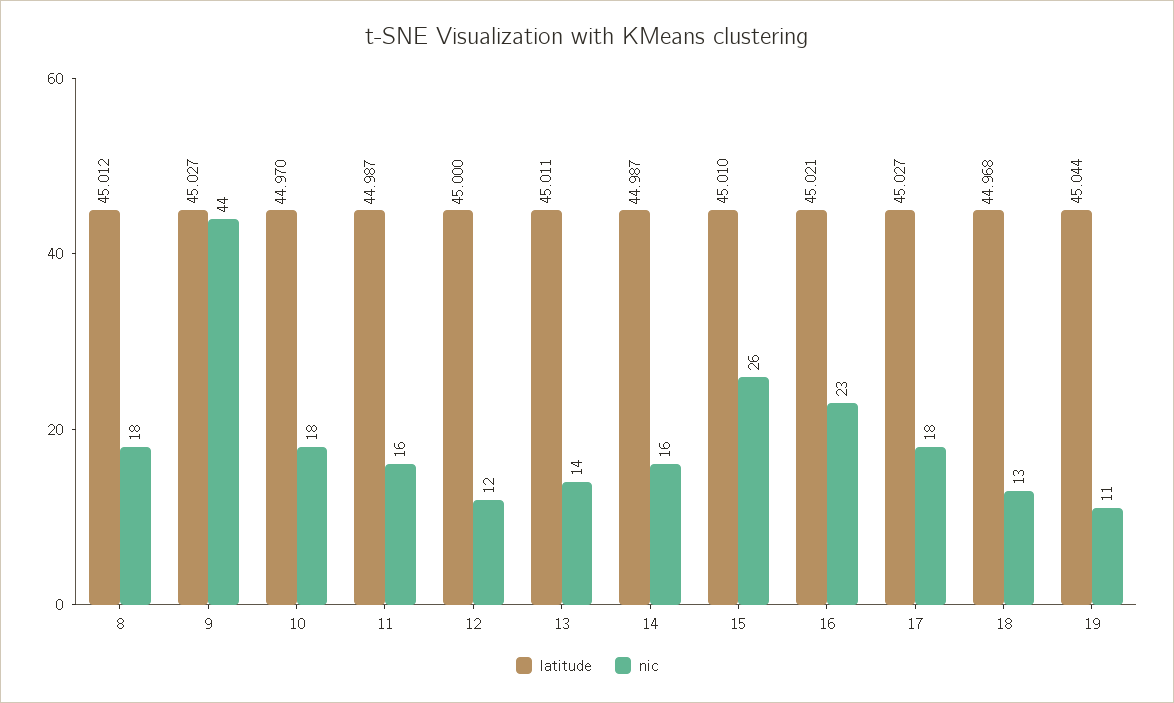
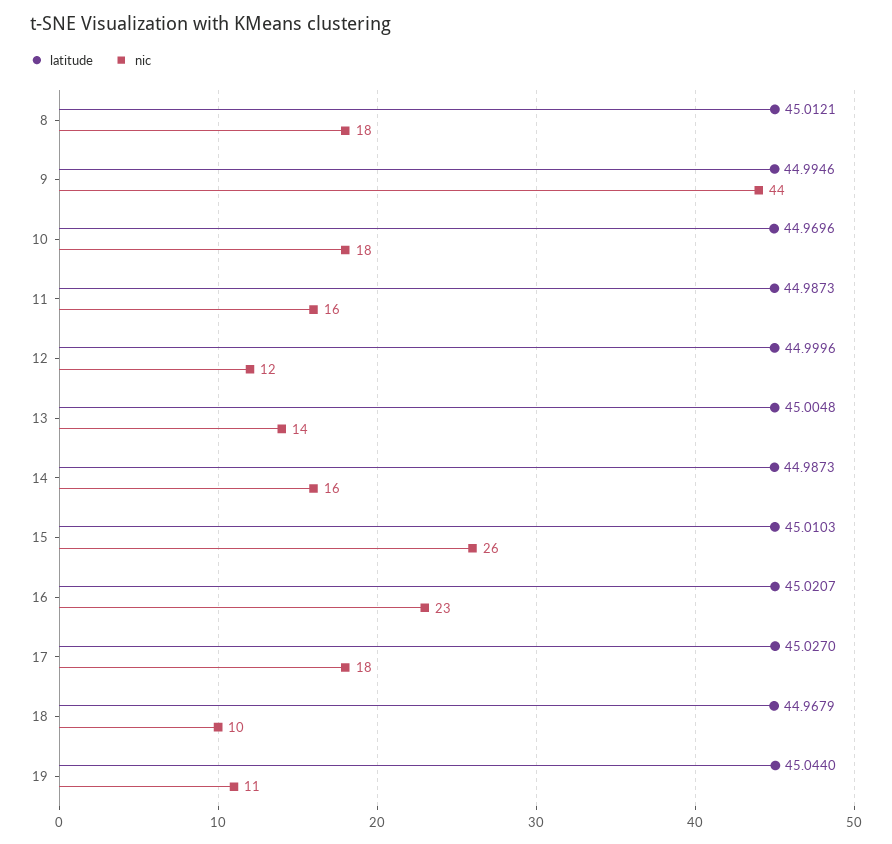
  {
    "latitude": {
      "8": 45.0121,
-     "9": 45.027,
+     "9": 44.9946,
      "10": 44.9696,
      "11": 44.9873,
      "12": 44.9996,
-     "13": 45.011,
+     "13": 45.0048,
      "14": 44.9873,
      "15": 45.0103,
      "16": 45.0207,
      "17": 45.027,
      "18": 44.9679,
      "19": 45.044
    },
    "nic": {
      "8": 18,
      "9": 44,
      "10": 18,
      "11": 16,
      "12": 12,
      "13": 14,
      "14": 16,
      "15": 26,
      "16": 23,
      "17": 18,
-     "18": 13,
+     "18": 10,
      "19": 11
    }
  }

